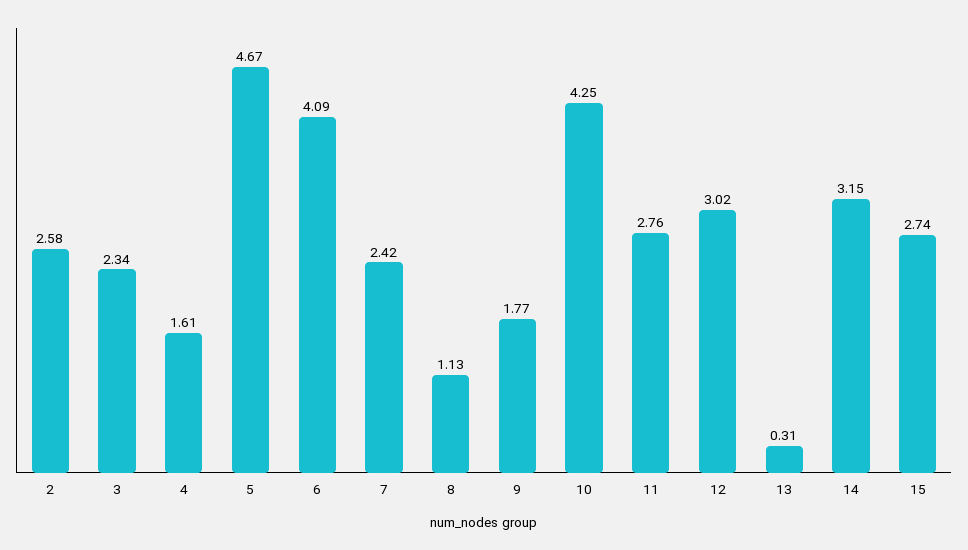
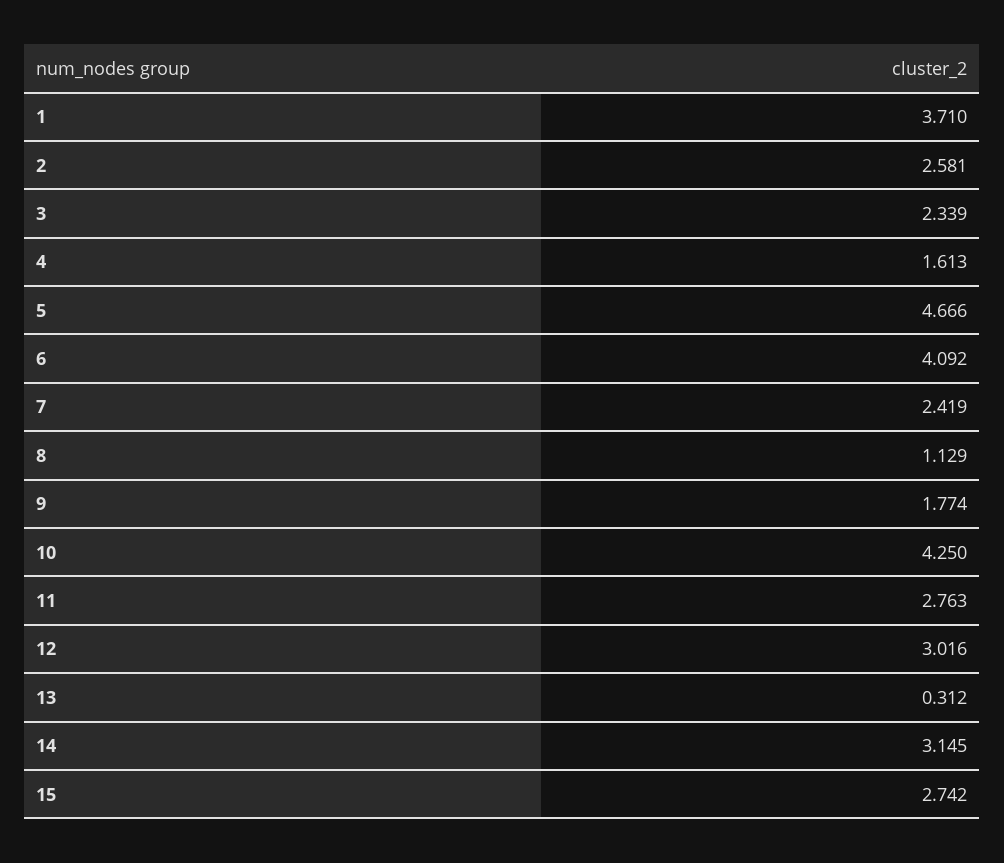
  {
    "2": 2.581,
    "3": 2.339,
    "4": 1.613,
    "5": 4.666,
    "6": 4.092,
    "7": 2.419,
    "8": 1.129,
    "9": 1.774,
    "10": 4.25,
    "11": 2.763,
    "12": 3.016,
    "13": 0.312,
    "14": 3.145,
-   "15": 2.742
+   "15": 2.742,
+   "1": 3.71
  }

